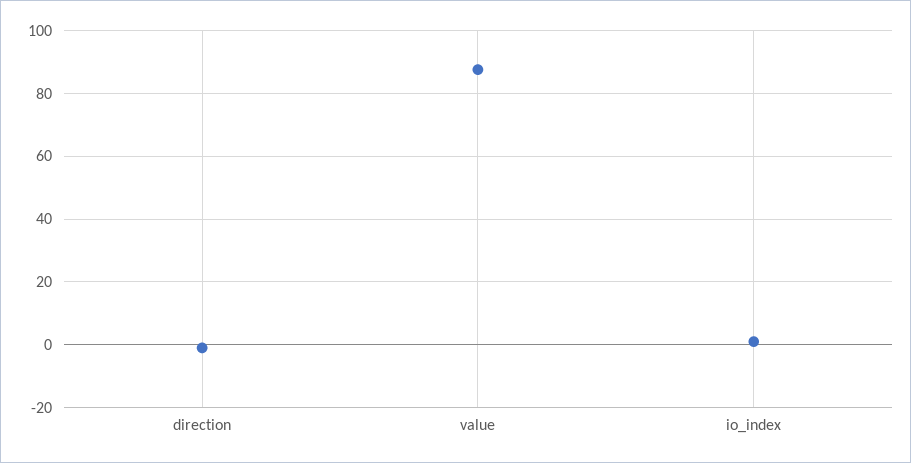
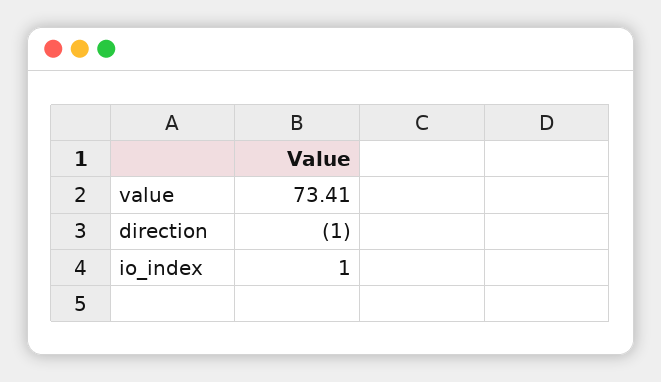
  {
    "direction": -1,
-   "value": 88,
+   "value": 73.41,
    "io_index": 1
  }

